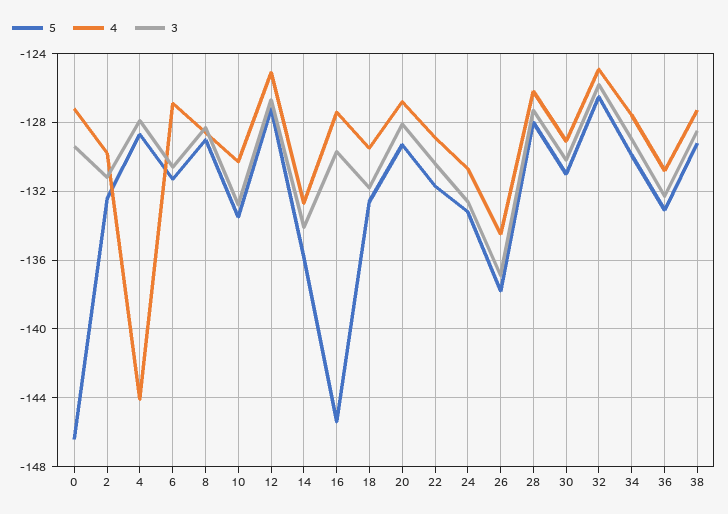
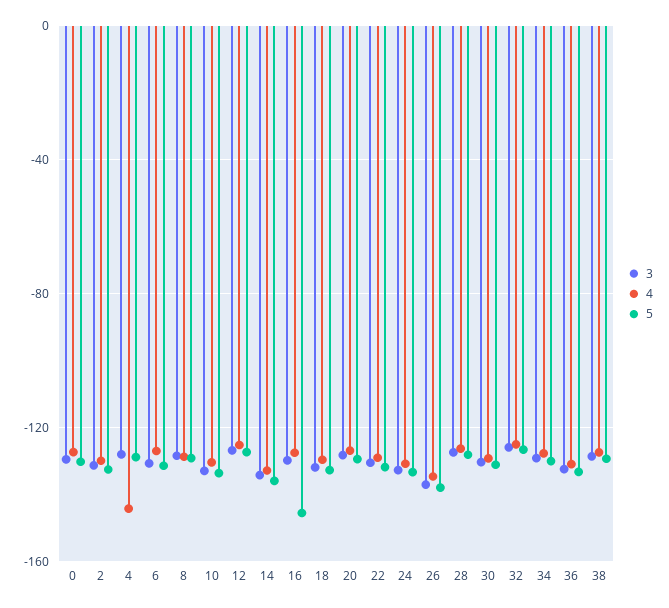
  {
    "5": {
-     "0": -146.5,
+     "0": -130,
      "2": -132.5,
      "4": -128.5,
      "6": -131.5,
      "8": -129,
      "10": -133.5,
      "12": -127,
      "14": -136,
      "16": -145.5,
      "18": -132.5,
      "20": -129.5,
      "22": -131.5,
      "24": -133,
      "26": -138,
      "28": -128,
      "30": -131,
      "32": -126.5,
      "34": -130,
      "36": -133,
      "38": -129
    },
    "4": {
      "0": -127,
      "2": -130,
      "4": -144,
      "6": -127,
      "8": -128.5,
      "10": -130.5,
      "12": -125,
      "14": -132.5,
      "16": -127.5,
      "18": -129.5,
      "20": -127,
      "22": -129,
      "24": -130.5,
      "26": -134.5,
      "28": -126,
      "30": -129,
      "32": -125,
      "34": -127.5,
      "36": -131,
      "38": -127.5
    },
    "3": {
      "0": -129.5,
      "2": -131,
      "4": -128,
      "6": -130.5,
      "8": -128.5,
      "10": -133,
      "12": -126.5,
      "14": -134,
      "16": -129.5,
      "18": -132,
      "20": -128,
      "22": -130.5,
      "24": -132.5,
      "26": -137,
      "28": -127.5,
      "30": -130,
      "32": -126,
      "34": -129,
      "36": -132.5,
      "38": -128.5
    }
  }

